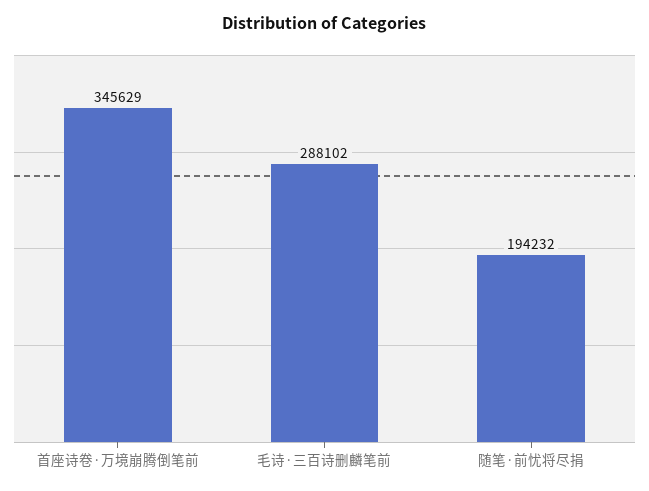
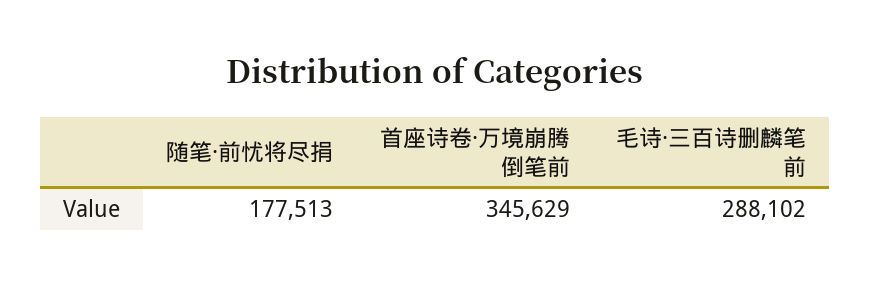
  {
    "首座诗卷·万境崩腾倒笔前": 345629,
    "毛诗·三百诗删麟笔前": 288102,
-   "随笔·前忧将尽捐": 194232
+   "随笔·前忧将尽捐": 177513
  }

